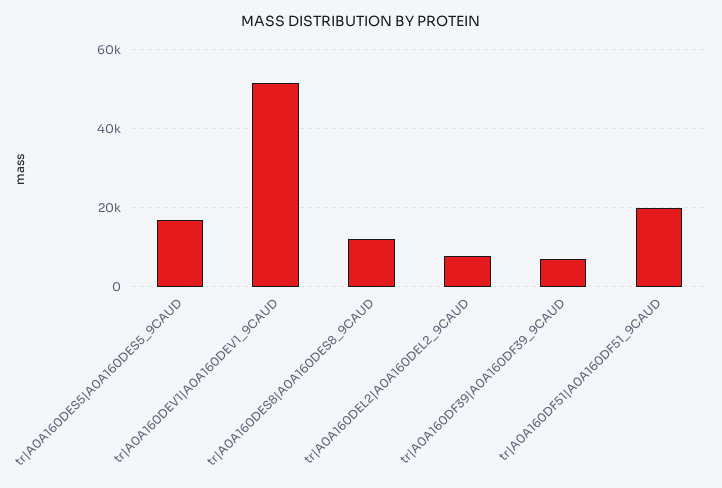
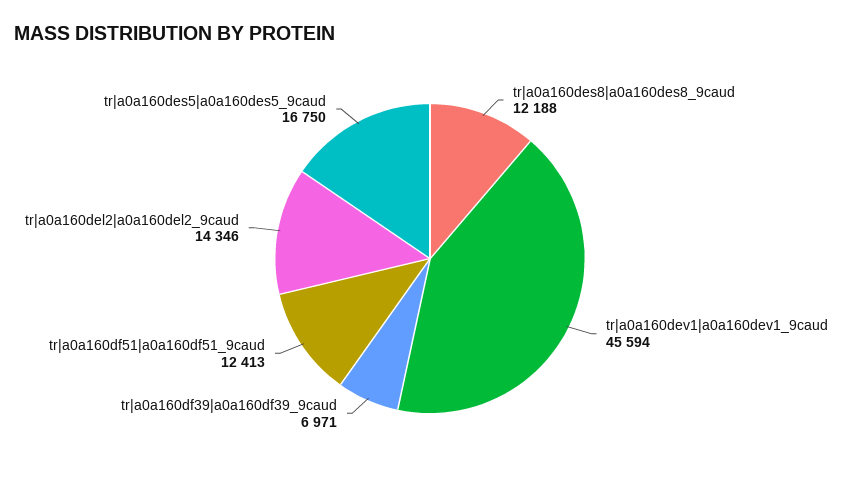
  {
    "tr|A0A160DES5|A0A160DES5_9CAUD": 16750,
-   "tr|A0A160DEV1|A0A160DEV1_9CAUD": 52000,
+   "tr|A0A160DEV1|A0A160DEV1_9CAUD": 45594,
    "tr|A0A160DES8|A0A160DES8_9CAUD": 12188,
-   "tr|A0A160DEL2|A0A160DEL2_9CAUD": 8000,
+   "tr|A0A160DEL2|A0A160DEL2_9CAUD": 14346,
    "tr|A0A160DF39|A0A160DF39_9CAUD": 6971,
-   "tr|A0A160DF51|A0A160DF51_9CAUD": 20000
+   "tr|A0A160DF51|A0A160DF51_9CAUD": 12413
  }

